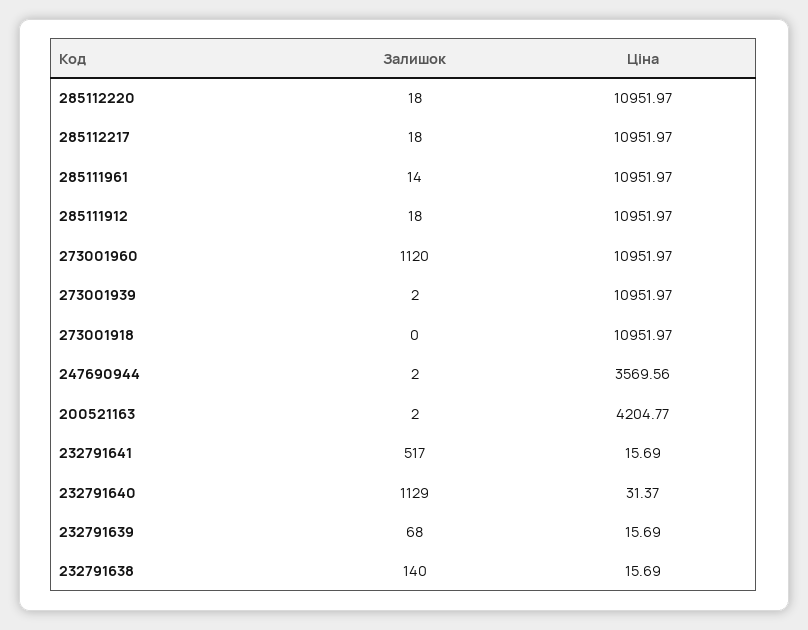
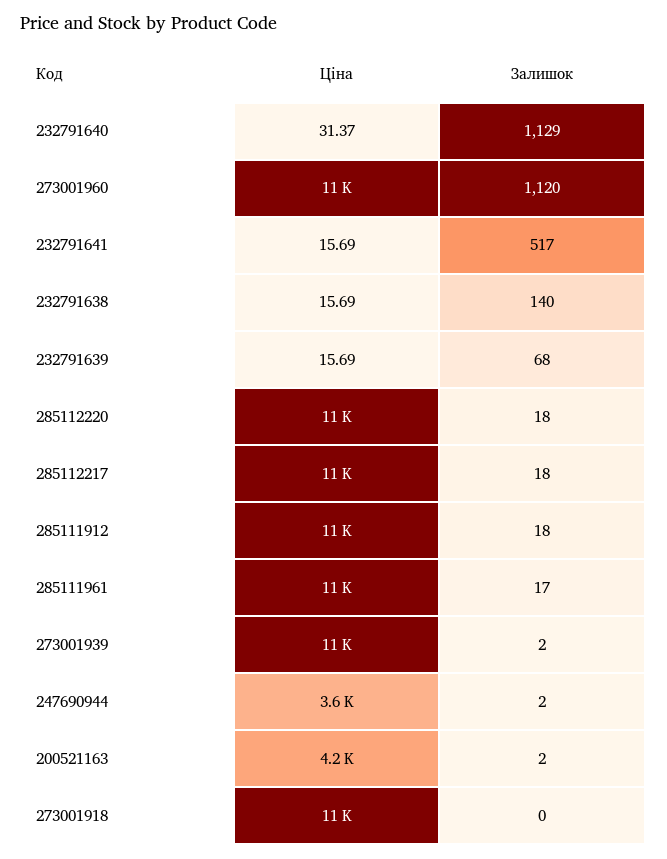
  {
    "Залишок": {
      "285112220": 18,
      "285112217": 18,
-     "285111961": 14,
+     "285111961": 17,
      "285111912": 18,
      "273001960": 1120,
      "273001939": 2,
      "273001918": 0,
      "247690944": 2,
      "200521163": 2,
      "232791641": 517,
      "232791640": 1129,
      "232791639": 68,
      "232791638": 140
    },
    "Ціна": {
      "285112220": 10951.97,
      "285112217": 10951.97,
      "285111961": 10951.97,
      "285111912": 10951.97,
      "273001960": 10951.97,
      "273001939": 10951.97,
      "273001918": 10951.97,
      "247690944": 3569.56,
      "200521163": 4204.77,
      "232791641": 15.69,
      "232791640": 31.37,
      "232791639": 15.69,
      "232791638": 15.69
    }
  }

